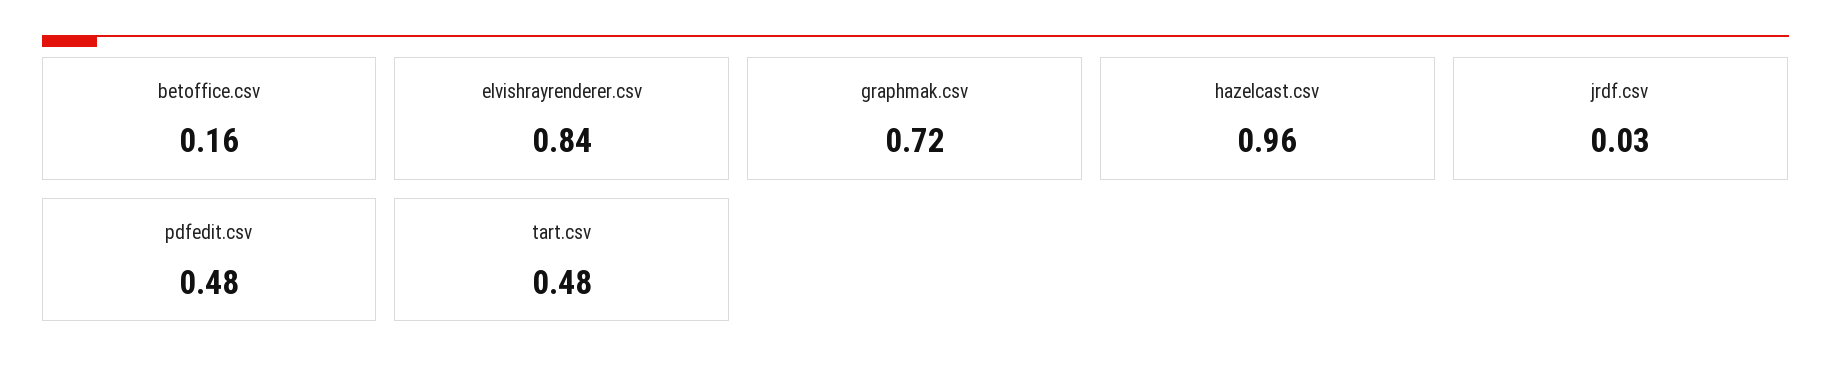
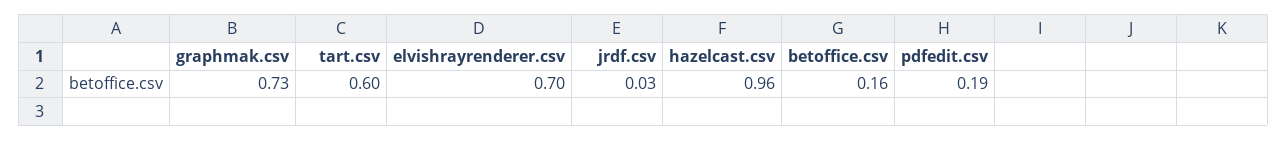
  {
    "betoffice.csv": 0.16,
-   "elvishrayrenderer.csv": 0.84,
+   "elvishrayrenderer.csv": 0.7,
-   "graphmak.csv": 0.72,
+   "graphmak.csv": 0.73,
    "hazelcast.csv": 0.96,
    "jrdf.csv": 0.03,
-   "pdfedit.csv": 0.48,
+   "pdfedit.csv": 0.19,
-   "tart.csv": 0.48
+   "tart.csv": 0.6
  }

